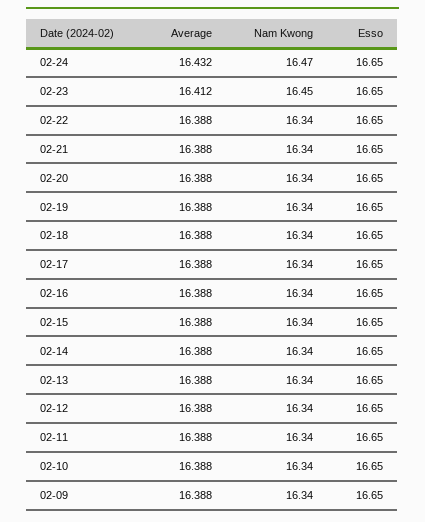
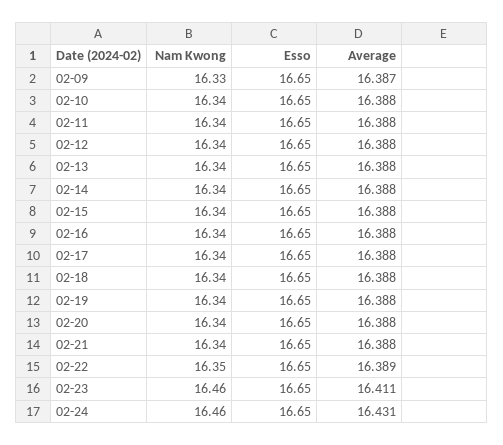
  {
    "Average": {
-     "02-24": 16.432,
+     "02-24": 16.431,
-     "02-23": 16.412,
+     "02-23": 16.411,
-     "02-22": 16.388,
+     "02-22": 16.389,
      "02-21": 16.388,
      "02-20": 16.388,
      "02-19": 16.388,
      "02-18": 16.388,
      "02-17": 16.388,
      "02-16": 16.388,
      "02-15": 16.388,
      "02-14": 16.388,
      "02-13": 16.388,
      "02-12": 16.388,
      "02-11": 16.388,
      "02-10": 16.388,
-     "02-09": 16.388
+     "02-09": 16.387
    },
    "Nam Kwong": {
-     "02-24": 16.47,
+     "02-24": 16.46,
-     "02-23": 16.45,
+     "02-23": 16.46,
-     "02-22": 16.34,
+     "02-22": 16.35,
      "02-21": 16.34,
      "02-20": 16.34,
      "02-19": 16.34,
      "02-18": 16.34,
      "02-17": 16.34,
      "02-16": 16.34,
      "02-15": 16.34,
      "02-14": 16.34,
      "02-13": 16.34,
      "02-12": 16.34,
      "02-11": 16.34,
      "02-10": 16.34,
-     "02-09": 16.34
+     "02-09": 16.33
    },
    "Esso": {
      "02-24": 16.65,
      "02-23": 16.65,
      "02-22": 16.65,
      "02-21": 16.65,
      "02-20": 16.65,
      "02-19": 16.65,
      "02-18": 16.65,
      "02-17": 16.65,
      "02-16": 16.65,
      "02-15": 16.65,
      "02-14": 16.65,
      "02-13": 16.65,
      "02-12": 16.65,
      "02-11": 16.65,
      "02-10": 16.65,
      "02-09": 16.65
    }
  }

